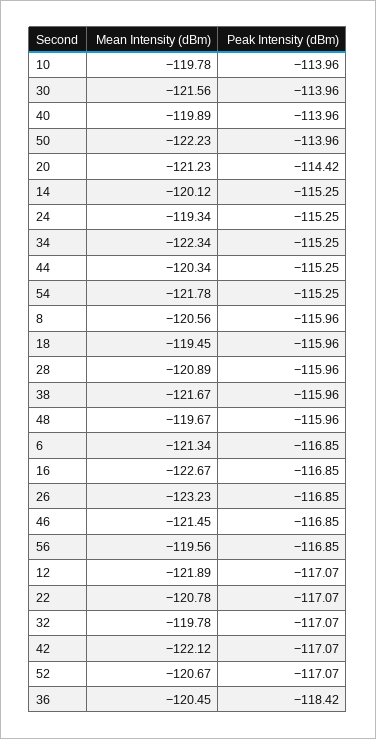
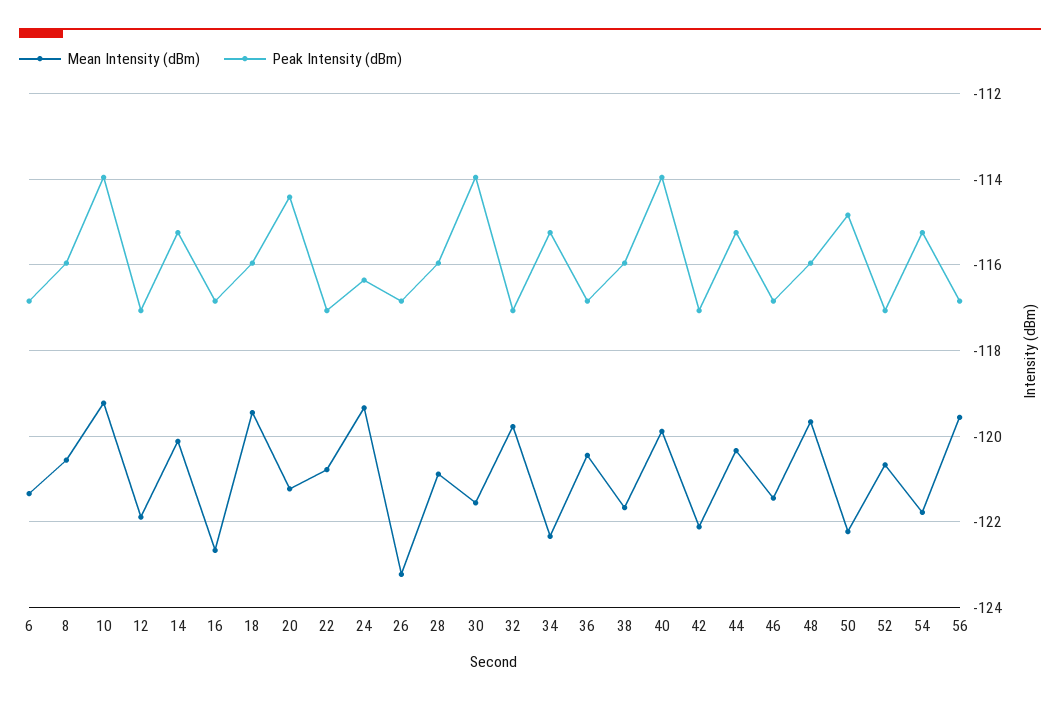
  {
    "Mean Intensity (dBm)": {
-     "10": -119.78,
+     "10": -119.2,
      "30": -121.56,
      "40": -119.89,
      "50": -122.23,
      "20": -121.23,
      "14": -120.12,
      "24": -119.34,
      "34": -122.34,
      "44": -120.34,
      "54": -121.78,
      "8": -120.56,
      "18": -119.45,
      "28": -120.89,
      "38": -121.67,
      "48": -119.67,
      "6": -121.34,
      "16": -122.67,
      "26": -123.23,
      "46": -121.45,
      "56": -119.56,
      "12": -121.89,
      "22": -120.78,
      "32": -119.78,
      "42": -122.12,
      "52": -120.67,
      "36": -120.45
    },
    "Peak Intensity (dBm)": {
      "10": -113.96,
      "30": -113.96,
      "40": -113.96,
-     "50": -113.96,
+     "50": -114.8,
      "20": -114.42,
      "14": -115.25,
-     "24": -115.25,
+     "24": -116.4,
      "34": -115.25,
      "44": -115.25,
      "54": -115.25,
      "8": -115.96,
      "18": -115.96,
      "28": -115.96,
      "38": -115.96,
      "48": -115.96,
      "6": -116.85,
      "16": -116.85,
      "26": -116.85,
      "46": -116.85,
      "56": -116.85,
      "12": -117.07,
      "22": -117.07,
      "32": -117.07,
      "42": -117.07,
      "52": -117.07,
-     "36": -118.42
+     "36": -116.8
    }
  }

